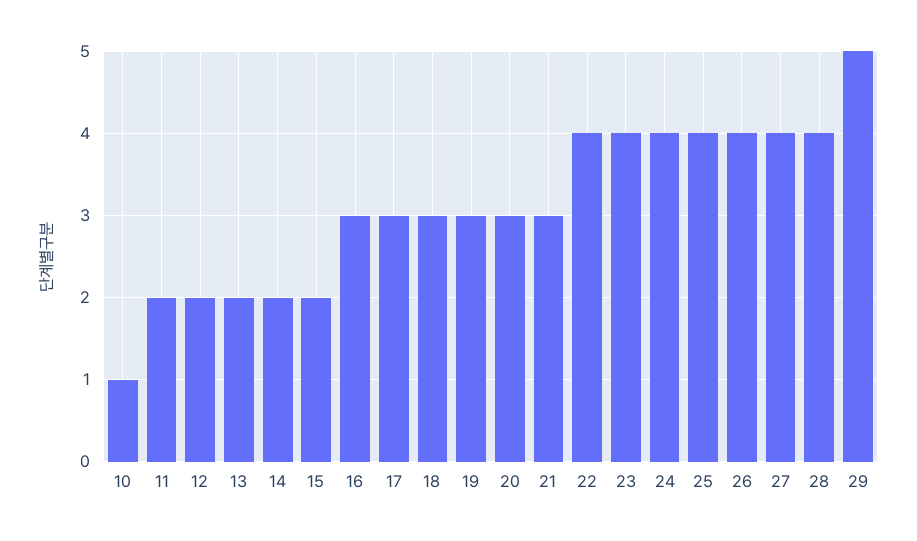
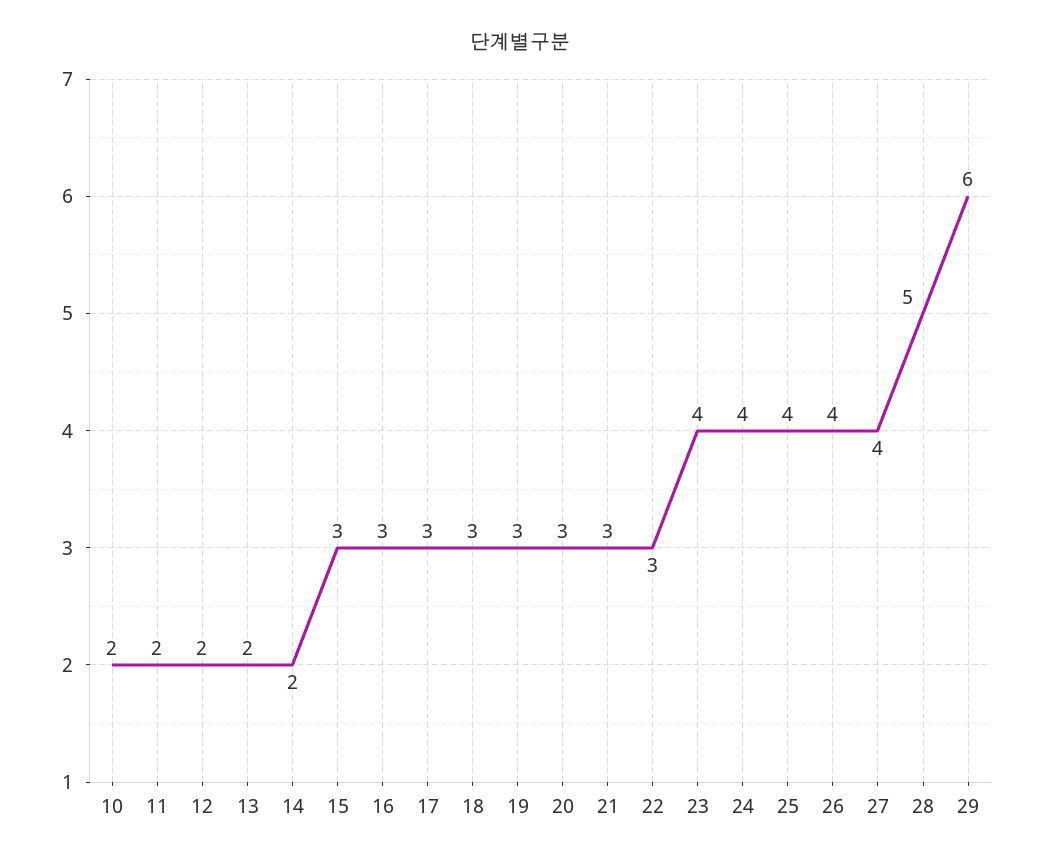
  {
-   "10": 1,
+   "10": 2,
    "11": 2,
    "12": 2,
    "13": 2,
    "14": 2,
-   "15": 2,
+   "15": 3,
    "16": 3,
    "17": 3,
    "18": 3,
    "19": 3,
    "20": 3,
    "21": 3,
-   "22": 4,
+   "22": 3,
    "23": 4,
    "24": 4,
    "25": 4,
    "26": 4,
    "27": 4,
-   "28": 4,
+   "28": 5,
-   "29": 5
+   "29": 6
  }

